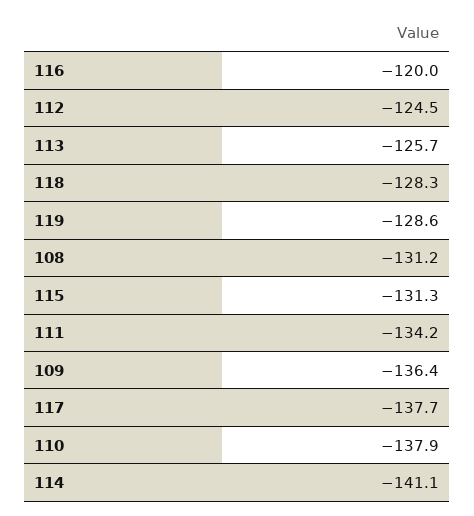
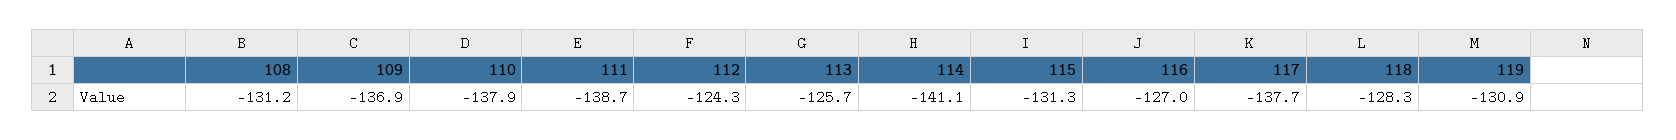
  {
-   "116": -120,
+   "116": -127,
-   "112": -124.5,
+   "112": -124.3,
    "113": -125.7,
    "118": -128.3,
-   "119": -128.6,
+   "119": -130.9,
    "108": -131.2,
    "115": -131.3,
-   "111": -134.2,
+   "111": -138.7,
-   "109": -136.4,
+   "109": -136.9,
    "117": -137.7,
    "110": -137.9,
    "114": -141.1
  }

